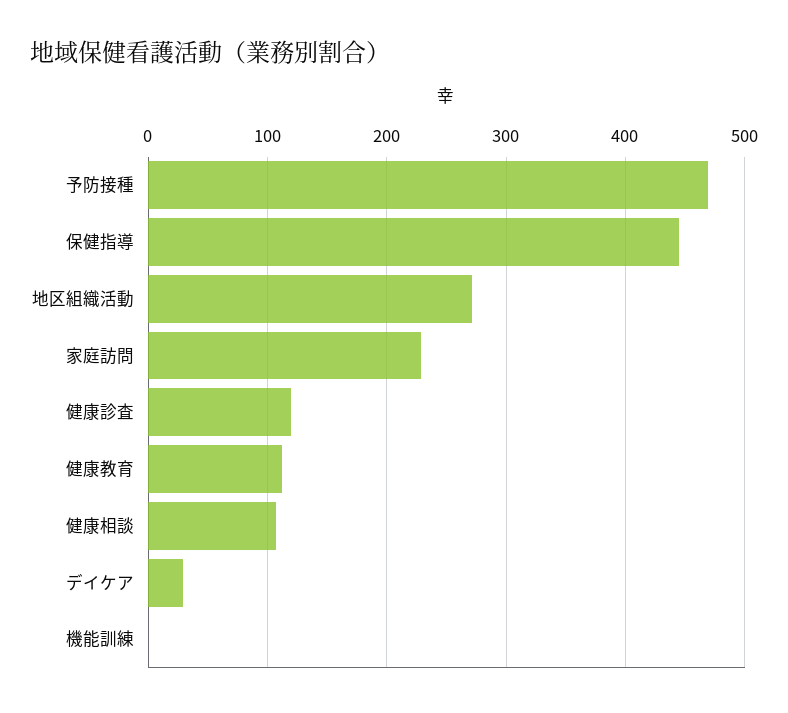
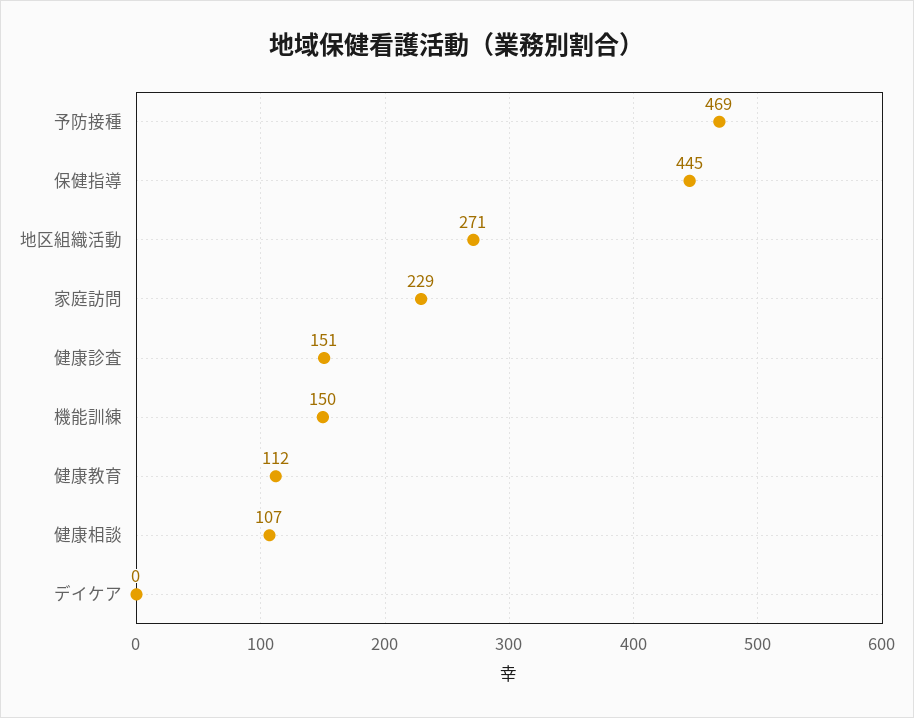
  {
    "予防接種": 469,
    "保健指導": 445,
    "地区組織活動": 271,
    "家庭訪問": 229,
-   "健康診査": 120,
+   "健康診査": 151,
    "健康教育": 112,
    "健康相談": 107,
-   "デイケア": 30,
+   "デイケア": 0,
-   "機能訓練": 0
+   "機能訓練": 150
  }

